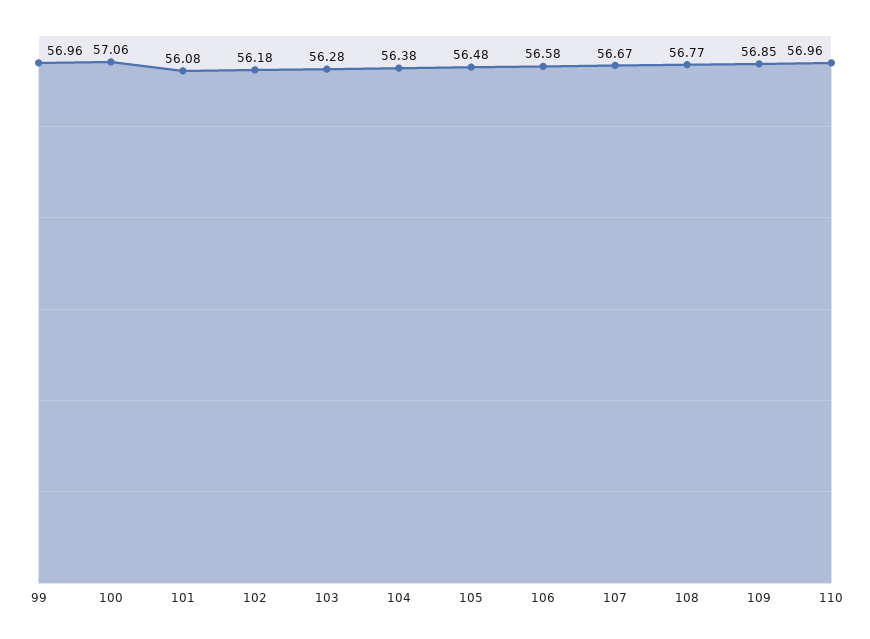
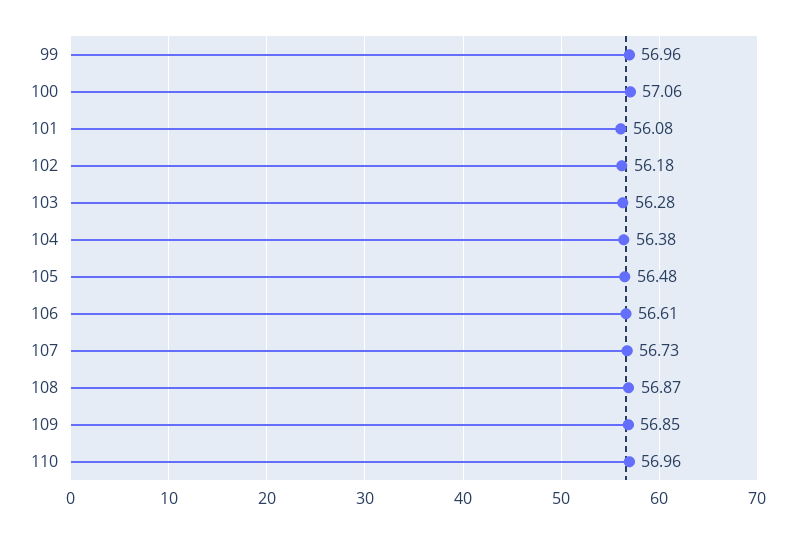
  {
    "99": 56.96,
    "100": 57.06,
    "101": 56.08,
    "102": 56.18,
    "103": 56.28,
    "104": 56.38,
    "105": 56.48,
-   "106": 56.58,
+   "106": 56.61,
-   "107": 56.67,
+   "107": 56.73,
-   "108": 56.77,
+   "108": 56.87,
    "109": 56.85,
    "110": 56.96
  }

